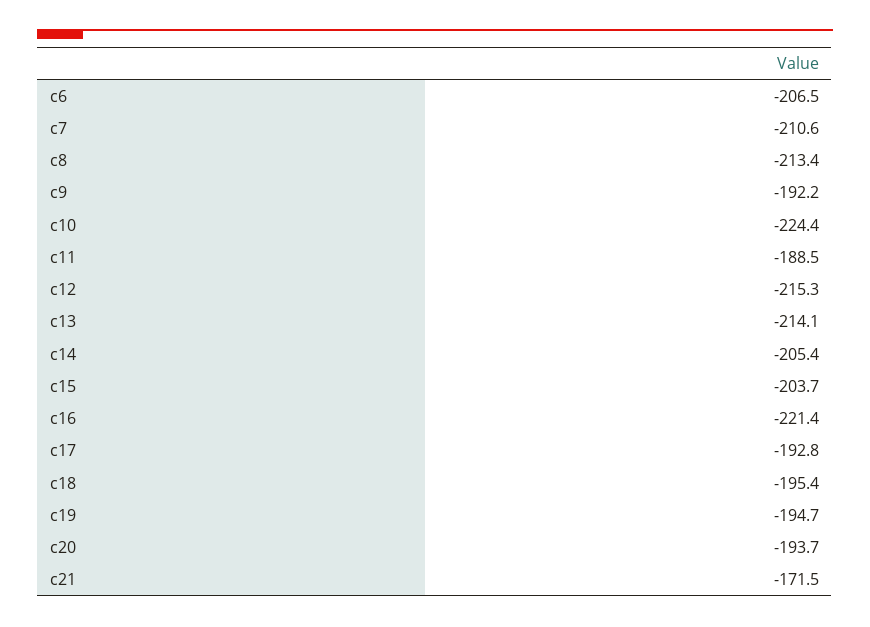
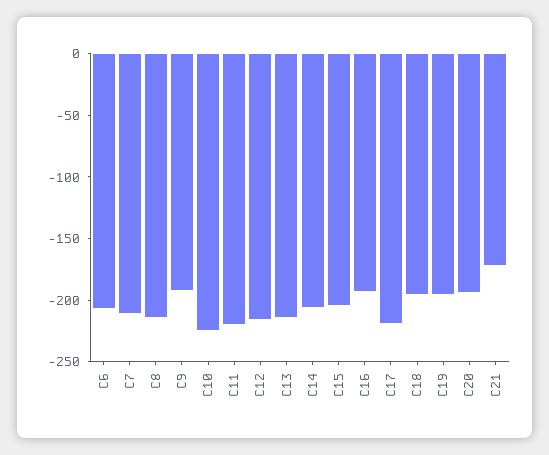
  {
    "c6": -206.5,
    "c7": -210.6,
    "c8": -213.4,
    "c9": -192.2,
    "c10": -224.4,
-   "c11": -188.5,
+   "c11": -220,
    "c12": -215.3,
    "c13": -214.1,
    "c14": -205.4,
    "c15": -203.7,
-   "c16": -221.4,
+   "c16": -190,
-   "c17": -192.8,
+   "c17": -220,
    "c18": -195.4,
    "c19": -194.7,
    "c20": -193.7,
    "c21": -171.5
  }

